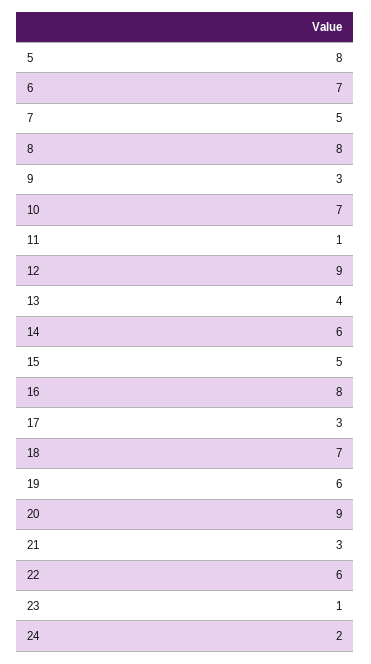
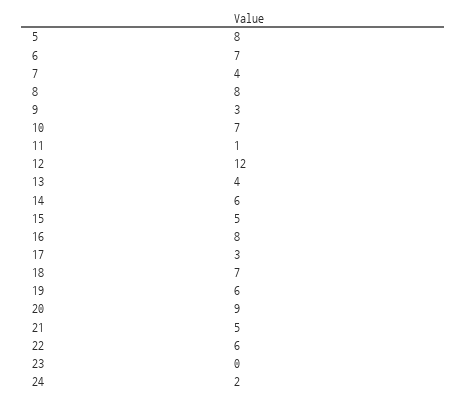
  {
    "5": 8,
    "6": 7,
-   "7": 5,
+   "7": 4,
    "8": 8,
    "9": 3,
    "10": 7,
    "11": 1,
-   "12": 9,
+   "12": 12,
    "13": 4,
    "14": 6,
    "15": 5,
    "16": 8,
    "17": 3,
    "18": 7,
    "19": 6,
    "20": 9,
-   "21": 3,
+   "21": 5,
    "22": 6,
-   "23": 1,
+   "23": 0,
    "24": 2
  }

